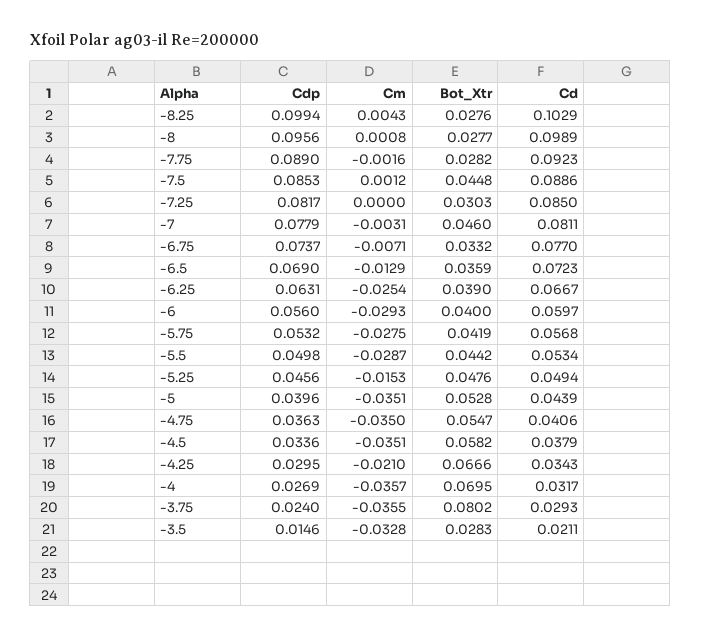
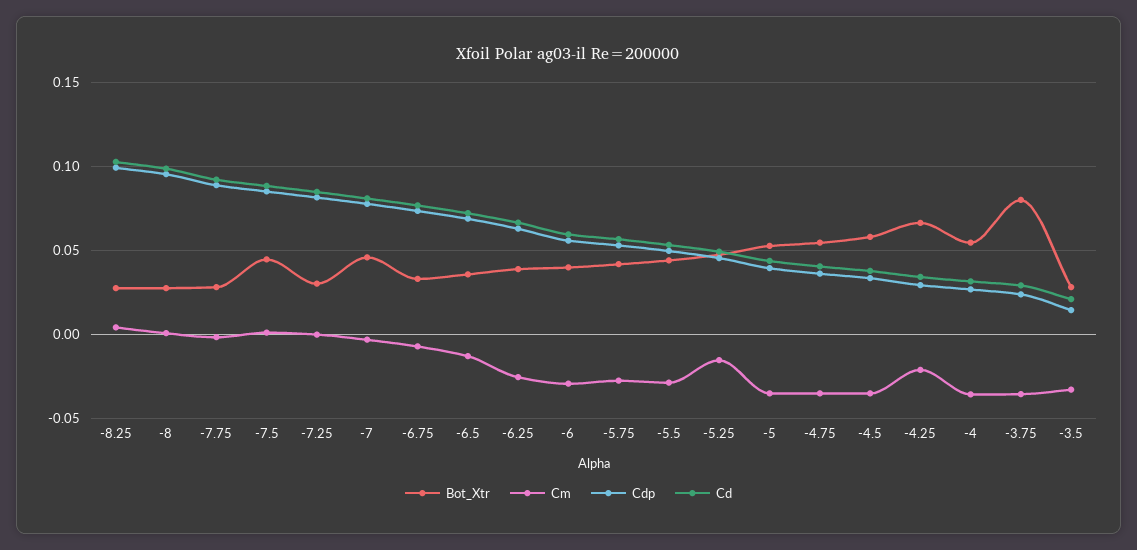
  {
    "Cdp": {
      "-8.25": 0.0994,
      "-8": 0.0956,
      "-7.75": 0.089,
      "-7.5": 0.0853,
      "-7.25": 0.0817,
      "-7": 0.0779,
      "-6.75": 0.0737,
      "-6.5": 0.069,
      "-6.25": 0.0631,
      "-6": 0.056,
      "-5.75": 0.0532,
      "-5.5": 0.0498,
      "-5.25": 0.0456,
      "-5": 0.0396,
      "-4.75": 0.0363,
      "-4.5": 0.0336,
      "-4.25": 0.0295,
      "-4": 0.0269,
      "-3.75": 0.024,
      "-3.5": 0.0146
    },
    "Cm": {
      "-8.25": 0.0043,
      "-8": 0.0008,
      "-7.75": -0.0016,
      "-7.5": 0.0012,
      "-7.25": 0,
      "-7": -0.0031,
      "-6.75": -0.0071,
      "-6.5": -0.0129,
      "-6.25": -0.0254,
      "-6": -0.0293,
      "-5.75": -0.0275,
      "-5.5": -0.0287,
      "-5.25": -0.0153,
      "-5": -0.0351,
      "-4.75": -0.035,
      "-4.5": -0.0351,
      "-4.25": -0.021,
      "-4": -0.0357,
      "-3.75": -0.0355,
      "-3.5": -0.0328
    },
    "Bot_Xtr": {
      "-8.25": 0.0276,
      "-8": 0.0277,
      "-7.75": 0.0282,
      "-7.5": 0.0448,
      "-7.25": 0.0303,
      "-7": 0.046,
      "-6.75": 0.0332,
      "-6.5": 0.0359,
      "-6.25": 0.039,
      "-6": 0.04,
      "-5.75": 0.0419,
      "-5.5": 0.0442,
      "-5.25": 0.0476,
      "-5": 0.0528,
      "-4.75": 0.0547,
      "-4.5": 0.0582,
      "-4.25": 0.0666,
-     "-4": 0.0695,
+     "-4": 0.055,
      "-3.75": 0.0802,
      "-3.5": 0.0283
    },
    "Cd": {
      "-8.25": 0.1029,
      "-8": 0.0989,
      "-7.75": 0.0923,
      "-7.5": 0.0886,
      "-7.25": 0.085,
      "-7": 0.0811,
      "-6.75": 0.077,
      "-6.5": 0.0723,
      "-6.25": 0.0667,
      "-6": 0.0597,
      "-5.75": 0.0568,
      "-5.5": 0.0534,
      "-5.25": 0.0494,
      "-5": 0.0439,
      "-4.75": 0.0406,
      "-4.5": 0.0379,
      "-4.25": 0.0343,
      "-4": 0.0317,
      "-3.75": 0.0293,
      "-3.5": 0.0211
    }
  }

